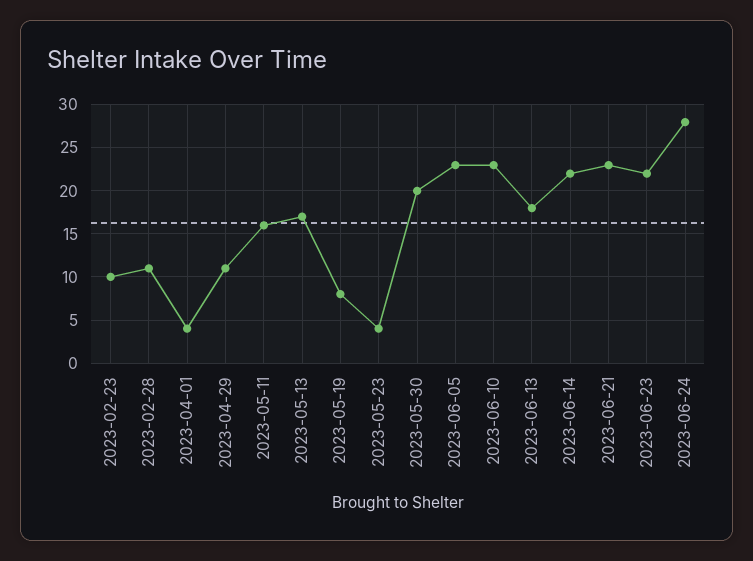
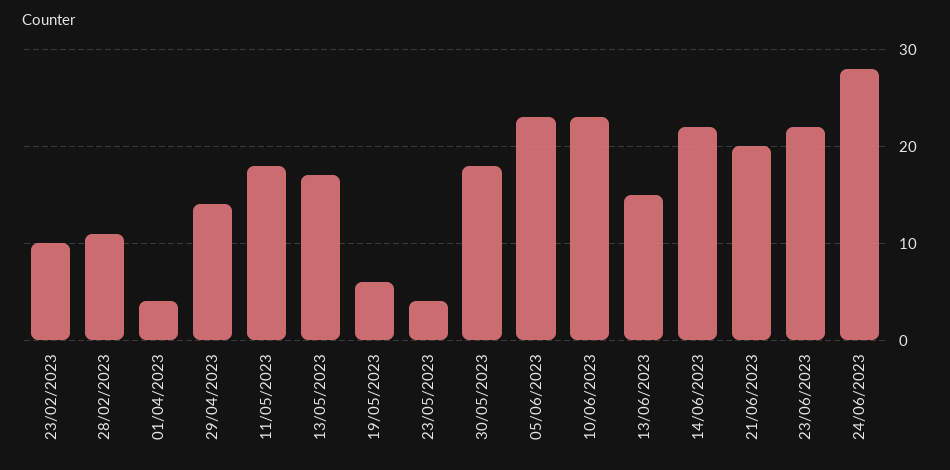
  {
    "2023-02-23": 10,
    "2023-02-28": 11,
    "2023-04-01": 4,
-   "2023-04-29": 11,
+   "2023-04-29": 14,
-   "2023-05-11": 16,
+   "2023-05-11": 18,
    "2023-05-13": 17,
-   "2023-05-19": 8,
+   "2023-05-19": 6,
    "2023-05-23": 4,
-   "2023-05-30": 20,
+   "2023-05-30": 18,
    "2023-06-05": 23,
    "2023-06-10": 23,
-   "2023-06-13": 18,
+   "2023-06-13": 15,
    "2023-06-14": 22,
-   "2023-06-21": 23,
+   "2023-06-21": 20,
    "2023-06-23": 22,
    "2023-06-24": 28
  }

